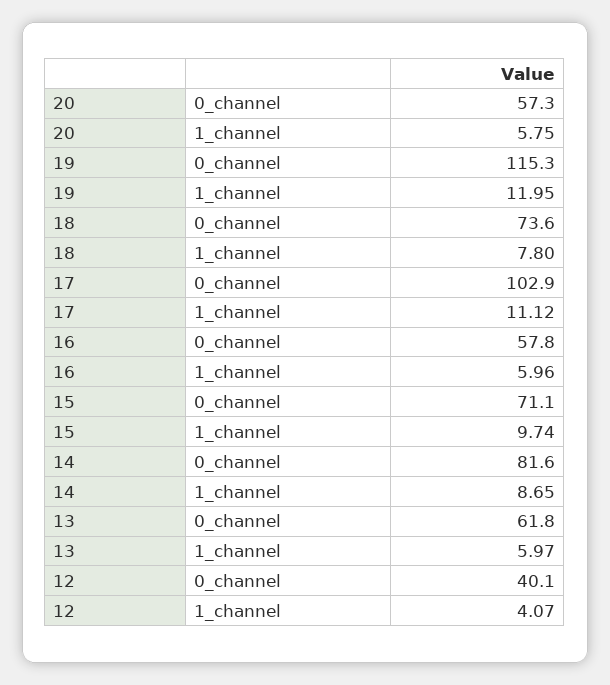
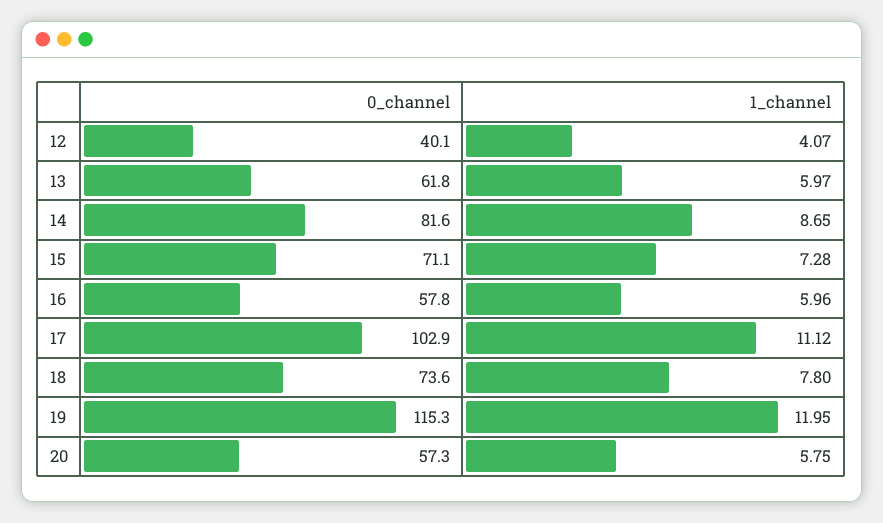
  {
    "20": {
      "0_channel": 57.3,
      "1_channel": 5.75
    },
    "19": {
      "0_channel": 115.3,
      "1_channel": 11.95
    },
    "18": {
      "0_channel": 73.6,
      "1_channel": 7.8
    },
    "17": {
      "0_channel": 102.9,
      "1_channel": 11.12
    },
    "16": {
      "0_channel": 57.8,
      "1_channel": 5.96
    },
    "15": {
      "0_channel": 71.1,
-     "1_channel": 9.74
+     "1_channel": 7.28
    },
    "14": {
      "0_channel": 81.6,
      "1_channel": 8.65
    },
    "13": {
      "0_channel": 61.8,
      "1_channel": 5.97
    },
    "12": {
      "0_channel": 40.1,
      "1_channel": 4.07
    }
  }

